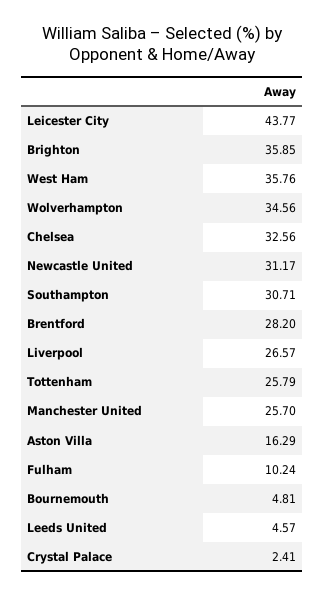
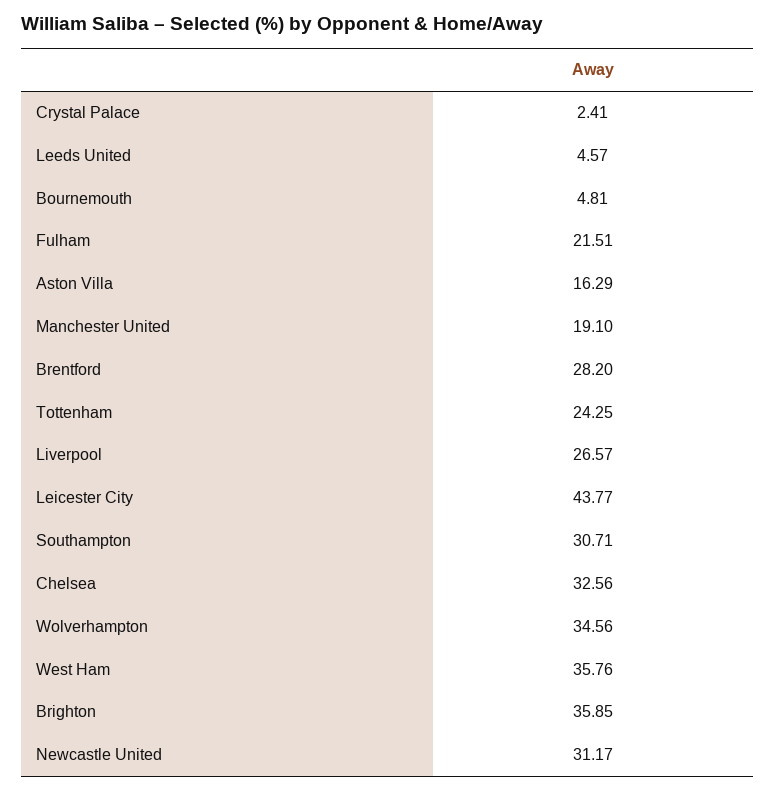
  {
    "Leicester City": 43.77,
    "Brighton": 35.85,
    "West Ham": 35.76,
    "Wolverhampton": 34.56,
    "Chelsea": 32.56,
    "Newcastle United": 31.17,
    "Southampton": 30.71,
    "Brentford": 28.2,
    "Liverpool": 26.57,
-   "Tottenham": 25.79,
+   "Tottenham": 24.25,
-   "Manchester United": 25.7,
+   "Manchester United": 19.1,
    "Aston Villa": 16.29,
-   "Fulham": 10.24,
+   "Fulham": 21.51,
    "Bournemouth": 4.81,
    "Leeds United": 4.57,
    "Crystal Palace": 2.41
  }

